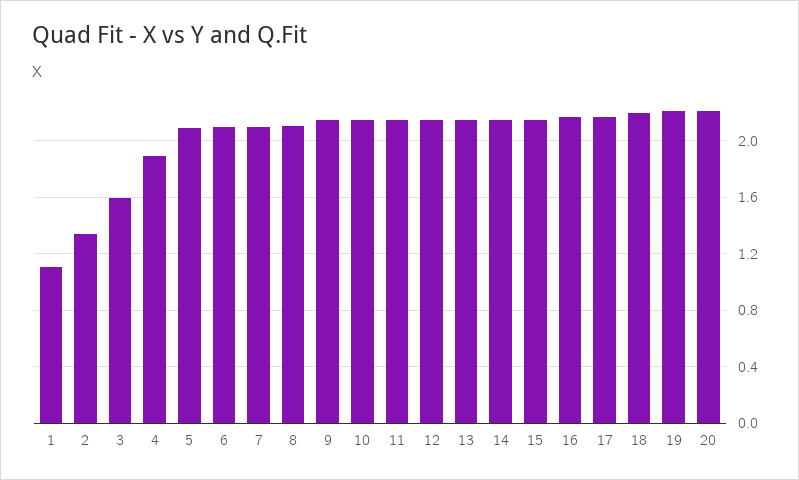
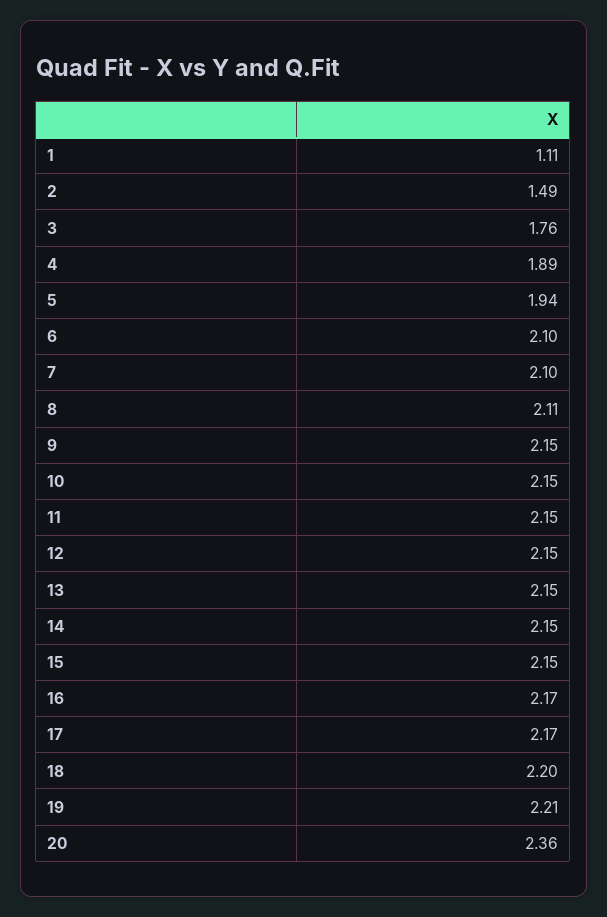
  {
    "1": 1.11,
-   "2": 1.35,
+   "2": 1.49,
-   "3": 1.6,
+   "3": 1.76,
    "4": 1.89,
-   "5": 2.1,
+   "5": 1.94,
    "6": 2.1,
    "7": 2.1,
    "8": 2.11,
    "9": 2.15,
    "10": 2.15,
    "11": 2.15,
    "12": 2.15,
    "13": 2.15,
    "14": 2.15,
    "15": 2.15,
    "16": 2.17,
    "17": 2.17,
    "18": 2.2,
    "19": 2.21,
-   "20": 2.2
+   "20": 2.36
  }

